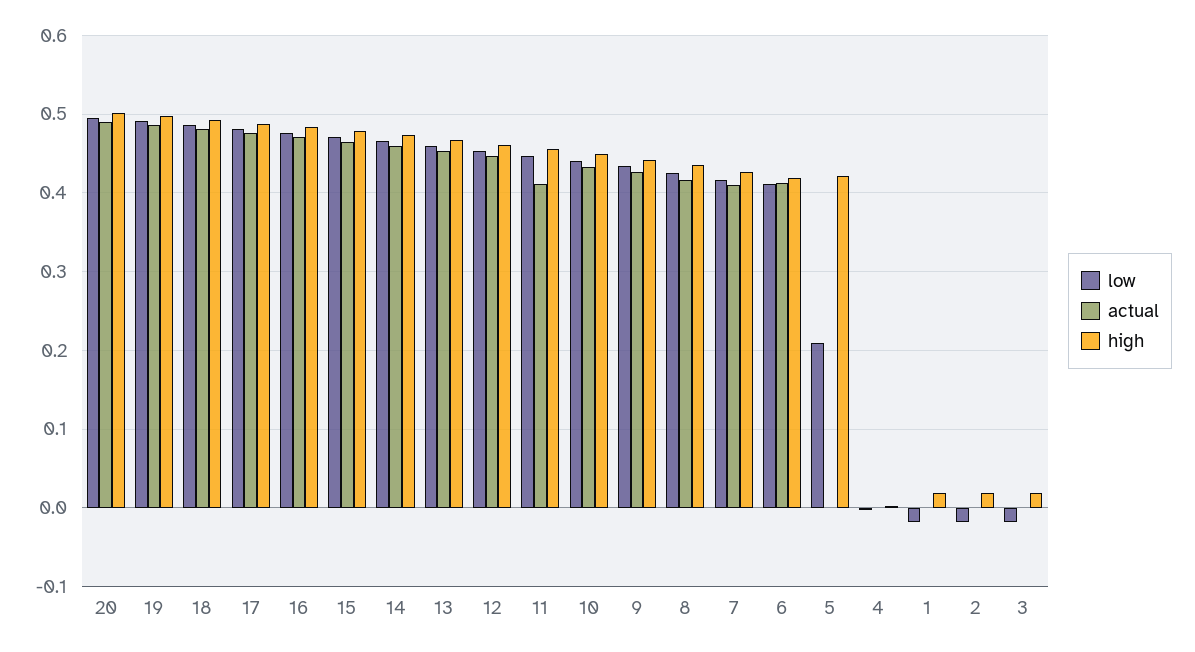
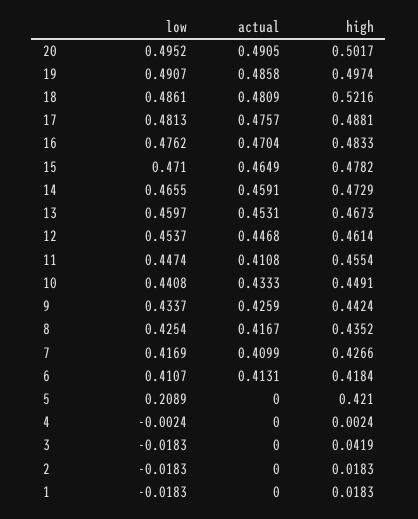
  {
    "low": {
      "20": 0.4952,
      "19": 0.4907,
      "18": 0.4861,
      "17": 0.4813,
      "16": 0.4762,
      "15": 0.471,
      "14": 0.4655,
      "13": 0.4597,
      "12": 0.4537,
      "11": 0.4474,
      "10": 0.4408,
      "9": 0.4337,
      "8": 0.4254,
      "7": 0.4169,
      "6": 0.4107,
      "5": 0.2089,
      "4": -0.0024,
      "1": -0.0183,
      "2": -0.0183,
      "3": -0.0183
    },
    "actual": {
      "20": 0.4905,
      "19": 0.4858,
      "18": 0.4809,
      "17": 0.4757,
      "16": 0.4704,
      "15": 0.4649,
      "14": 0.4591,
      "13": 0.4531,
      "12": 0.4468,
      "11": 0.4108,
      "10": 0.4333,
      "9": 0.4259,
      "8": 0.4167,
      "7": 0.4099,
      "6": 0.4131,
      "5": 0,
      "4": 0,
      "1": 0,
      "2": 0,
      "3": 0
    },
    "high": {
      "20": 0.5017,
      "19": 0.4974,
-     "18": 0.49,
+     "18": 0.5216,
      "17": 0.4881,
      "16": 0.4833,
      "15": 0.4782,
      "14": 0.4729,
      "13": 0.4673,
      "12": 0.4614,
      "11": 0.4554,
      "10": 0.4491,
      "9": 0.4424,
      "8": 0.4352,
      "7": 0.4266,
      "6": 0.4184,
      "5": 0.421,
      "4": 0.0024,
      "1": 0.0183,
      "2": 0.0183,
-     "3": 0.02
+     "3": 0.0419
    }
  }

